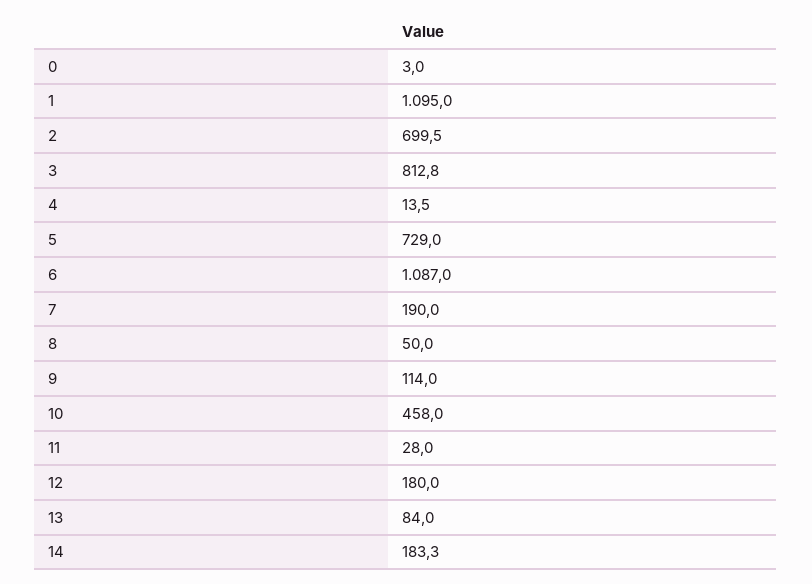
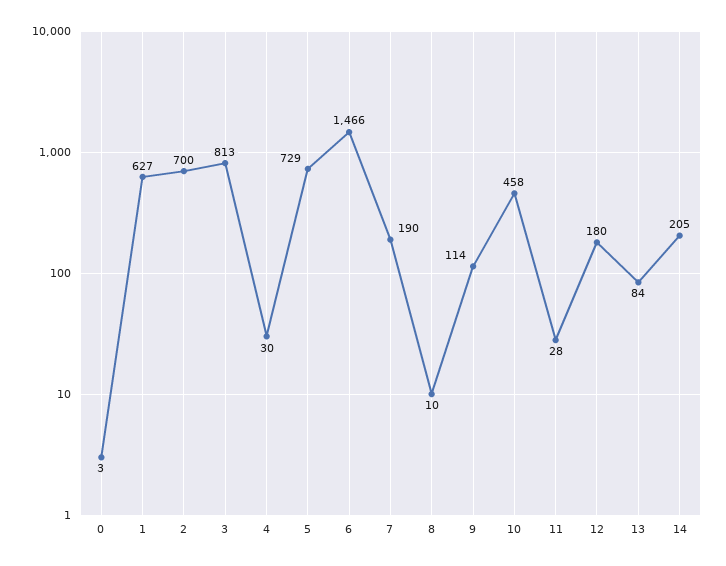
  {
    "0": 3,
-   "1": 1095,
+   "1": 627,
    "2": 699.5,
    "3": 812.8,
-   "4": 13.5,
+   "4": 30,
    "5": 729,
-   "6": 1087,
+   "6": 1466,
    "7": 190,
-   "8": 50,
+   "8": 10,
    "9": 114,
    "10": 458,
    "11": 28,
    "12": 180,
    "13": 84,
-   "14": 183.3
+   "14": 205
  }

